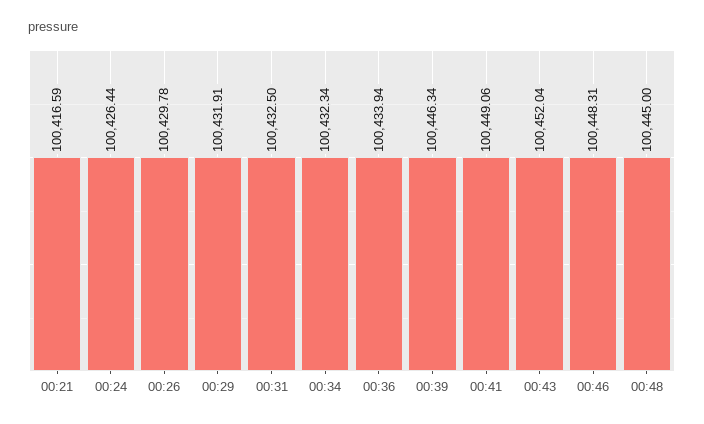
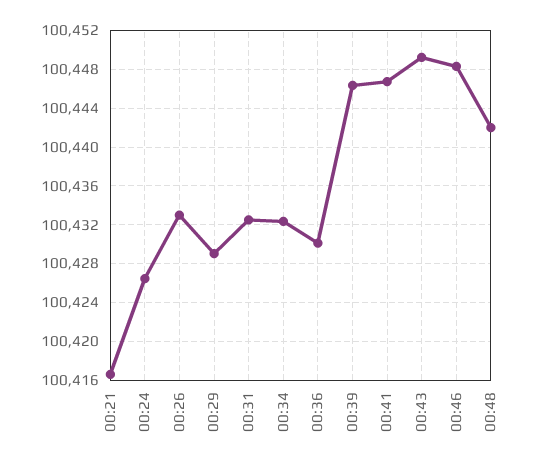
  {
    "00:21": 100416.59,
    "00:24": 100426.44,
-   "00:26": 100429.78,
+   "00:26": 100433,
-   "00:29": 100431.91,
+   "00:29": 100429,
    "00:31": 100432.5,
    "00:34": 100432.34,
-   "00:36": 100433.94,
+   "00:36": 100430,
    "00:39": 100446.34,
-   "00:41": 100449.06,
+   "00:41": 100447,
-   "00:43": 100452.04,
+   "00:43": 100449,
    "00:46": 100448.31,
-   "00:48": 100445
+   "00:48": 100442
  }

